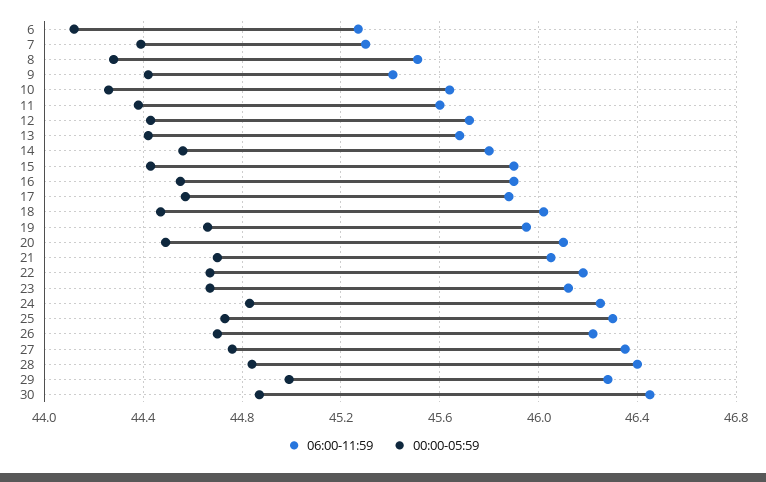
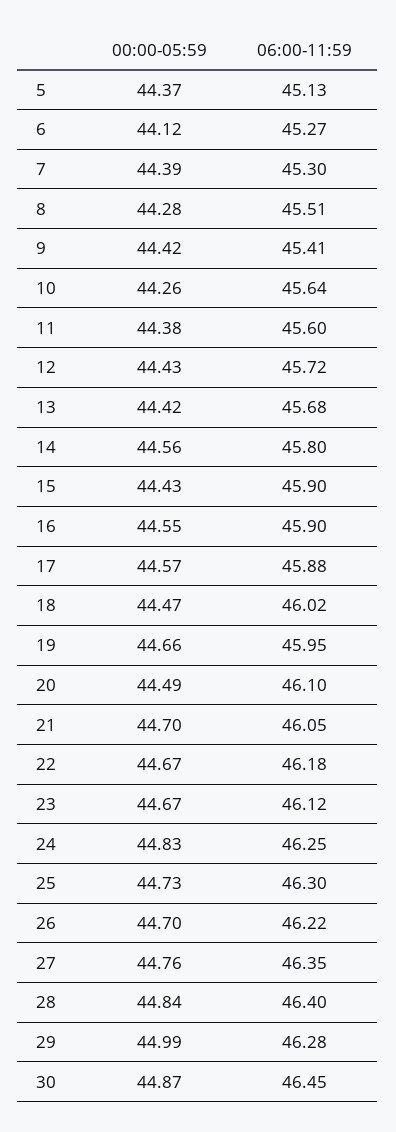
  {
    "06:00-11:59": {
      "6": 45.27,
      "7": 45.3,
      "8": 45.51,
      "9": 45.41,
      "10": 45.64,
      "11": 45.6,
      "12": 45.72,
      "13": 45.68,
      "14": 45.8,
      "15": 45.9,
      "16": 45.9,
      "17": 45.88,
      "18": 46.02,
      "19": 45.95,
      "20": 46.1,
      "21": 46.05,
      "22": 46.18,
      "23": 46.12,
      "24": 46.25,
      "25": 46.3,
      "26": 46.22,
      "27": 46.35,
      "28": 46.4,
      "29": 46.28,
-     "30": 46.45
+     "30": 46.45,
+     "5": 45.13
    },
    "00:00-05:59": {
      "6": 44.12,
      "7": 44.39,
      "8": 44.28,
      "9": 44.42,
      "10": 44.26,
      "11": 44.38,
      "12": 44.43,
      "13": 44.42,
      "14": 44.56,
      "15": 44.43,
      "16": 44.55,
      "17": 44.57,
      "18": 44.47,
      "19": 44.66,
      "20": 44.49,
      "21": 44.7,
      "22": 44.67,
      "23": 44.67,
      "24": 44.83,
      "25": 44.73,
      "26": 44.7,
      "27": 44.76,
      "28": 44.84,
      "29": 44.99,
-     "30": 44.87
+     "30": 44.87,
+     "5": 44.37
    }
  }

